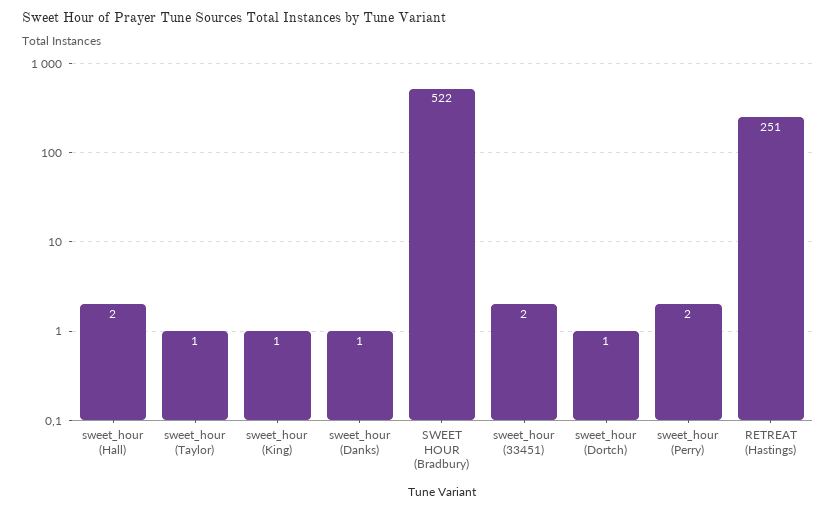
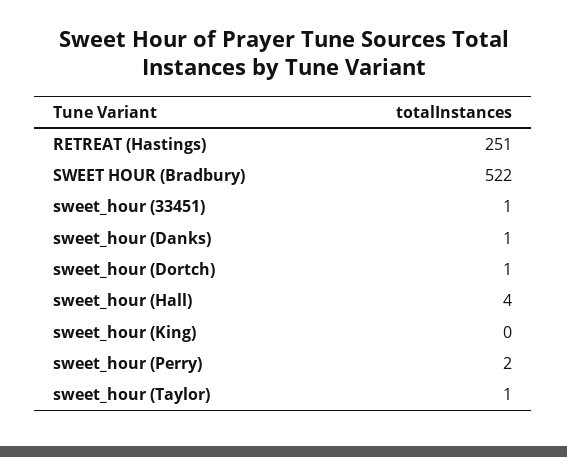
  {
-   "sweet_hour (Hall)": 2,
+   "sweet_hour (Hall)": 4,
    "sweet_hour (Taylor)": 1,
-   "sweet_hour (King)": 1,
+   "sweet_hour (King)": 0,
    "sweet_hour (Danks)": 1,
    "SWEET HOUR (Bradbury)": 522,
-   "sweet_hour (33451)": 2,
+   "sweet_hour (33451)": 1,
    "sweet_hour (Dortch)": 1,
    "sweet_hour (Perry)": 2,
    "RETREAT (Hastings)": 251
  }

